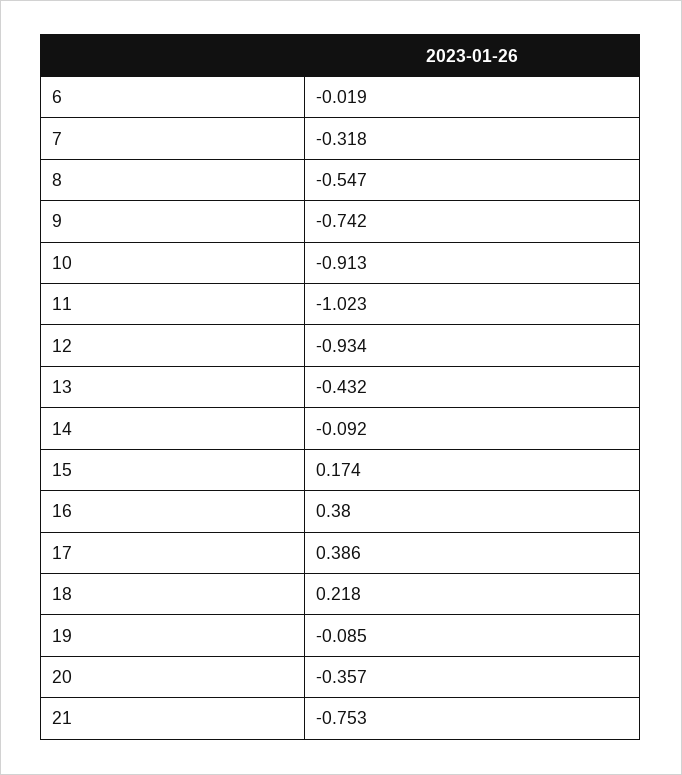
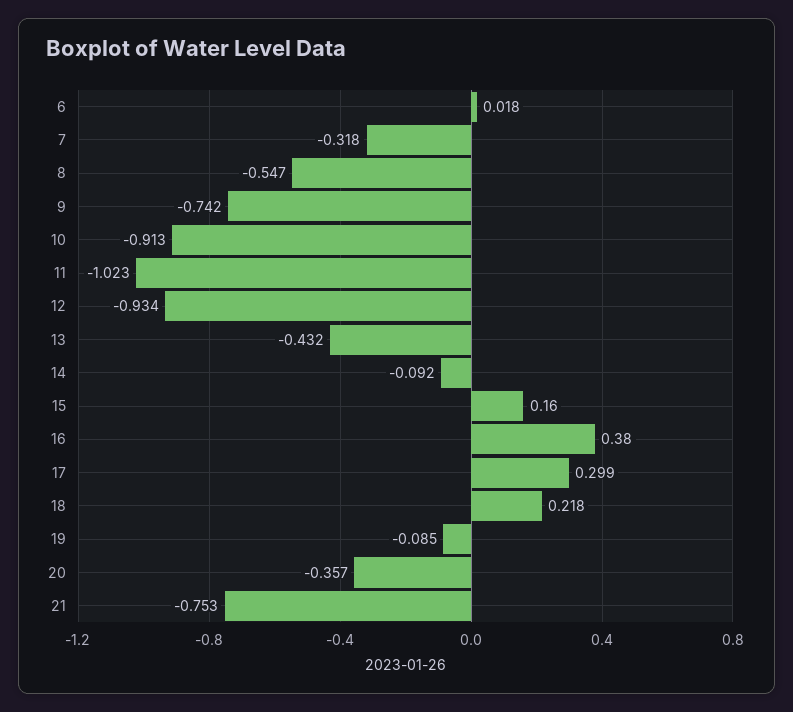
  {
-   "6": -0.019,
+   "6": 0.018,
    "7": -0.318,
    "8": -0.547,
    "9": -0.742,
    "10": -0.913,
    "11": -1.023,
    "12": -0.934,
    "13": -0.432,
    "14": -0.092,
-   "15": 0.174,
+   "15": 0.16,
    "16": 0.38,
-   "17": 0.386,
+   "17": 0.299,
    "18": 0.218,
    "19": -0.085,
    "20": -0.357,
    "21": -0.753
  }

